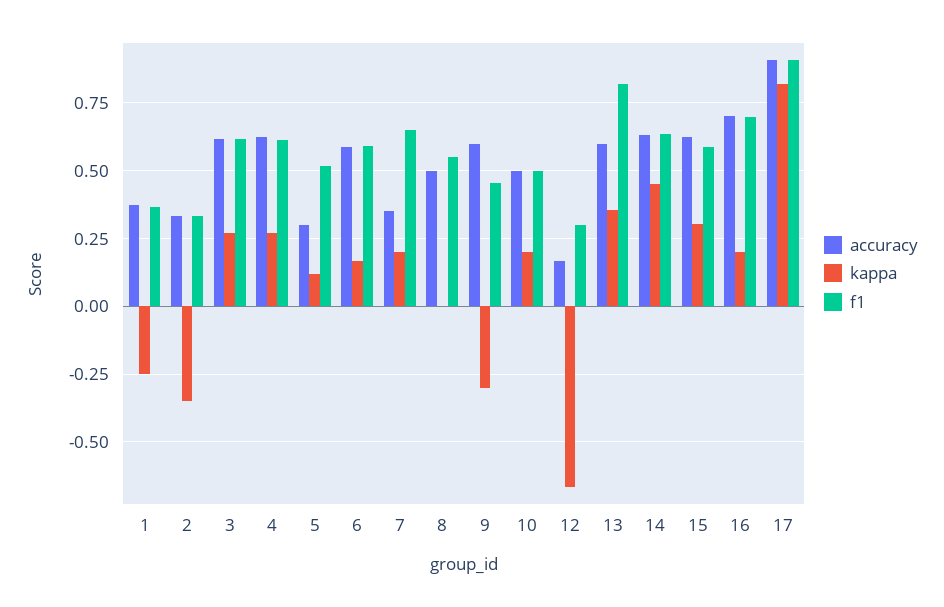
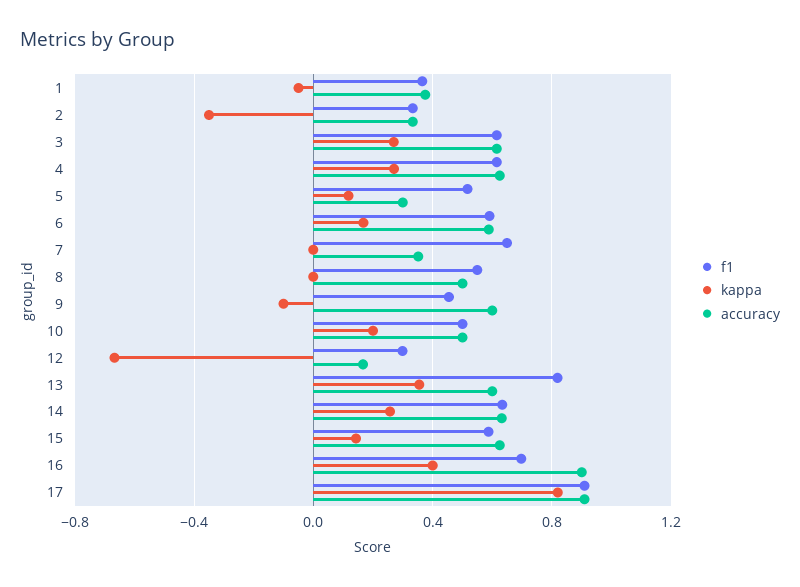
  {
    "accuracy": {
      "1": 0.375,
      "2": 0.325,
      "3": 0.625,
      "4": 0.625,
      "5": 0.3,
      "6": 0.6,
      "7": 0.35,
      "8": 0.5,
      "9": 0.6,
      "10": 0.5,
      "12": 0.175,
      "13": 0.6,
      "14": 0.625,
      "15": 0.625,
-     "16": 0.7,
+     "16": 0.9,
      "17": 0.9
    },
    "kappa": {
-     "1": -0.25,
+     "1": -0.05,
      "2": -0.35,
      "3": 0.275,
      "4": 0.275,
      "5": 0.125,
      "6": 0.175,
-     "7": 0.2,
+     "7": 0,
      "8": 0,
-     "9": -0.3,
+     "9": -0.1,
      "10": 0.2,
      "12": -0.675,
      "13": 0.35,
-     "14": 0.45,
+     "14": 0.25,
-     "15": 0.3,
+     "15": 0.15,
-     "16": 0.2,
+     "16": 0.4,
      "17": 0.825
    },
    "f1": {
      "1": 0.375,
      "2": 0.325,
      "3": 0.625,
      "4": 0.625,
      "5": 0.525,
      "6": 0.6,
      "7": 0.65,
      "8": 0.55,
      "9": 0.45,
      "10": 0.5,
      "12": 0.3,
      "13": 0.825,
      "14": 0.625,
      "15": 0.6,
      "16": 0.7,
      "17": 0.9
    }
  }

